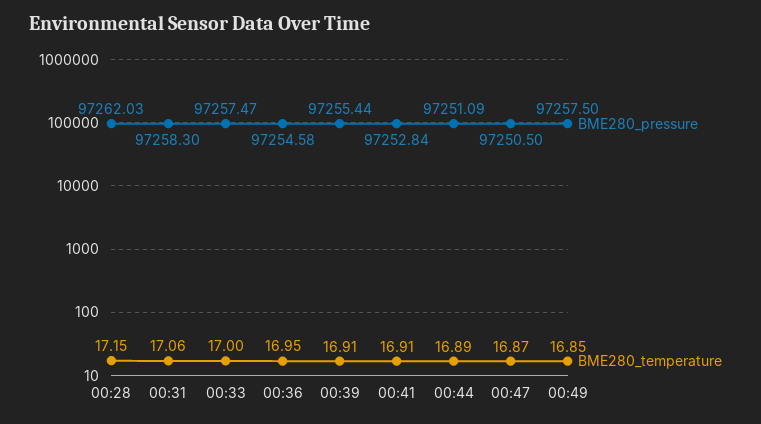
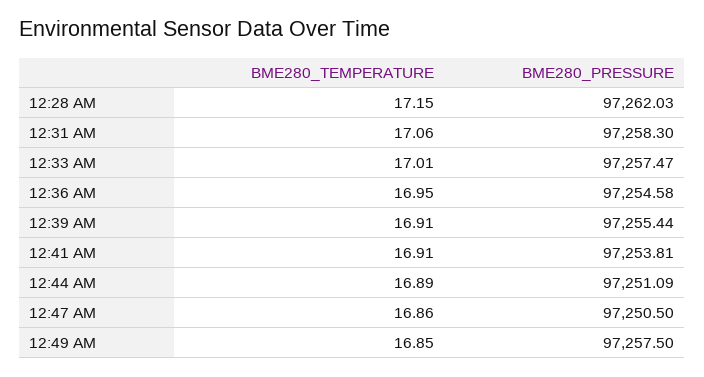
  {
    "BME280_pressure": {
      "00:28": 97262.03,
      "00:31": 97258.3,
      "00:33": 97257.47,
      "00:36": 97254.58,
      "00:39": 97255.44,
-     "00:41": 97252.84,
+     "00:41": 97253.81,
      "00:44": 97251.09,
      "00:47": 97250.5,
      "00:49": 97257.5
    },
    "BME280_temperature": {
      "00:28": 17.15,
      "00:31": 17.06,
-     "00:33": 17,
+     "00:33": 17.01,
      "00:36": 16.95,
      "00:39": 16.91,
      "00:41": 16.91,
      "00:44": 16.89,
-     "00:47": 16.87,
+     "00:47": 16.86,
      "00:49": 16.85
    }
  }

